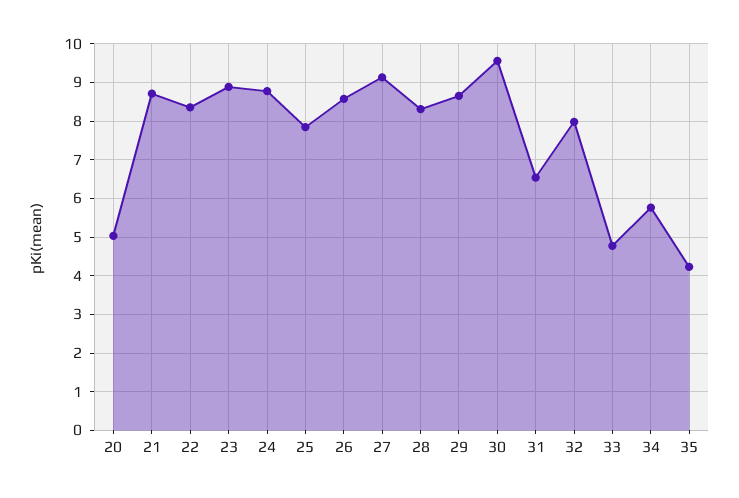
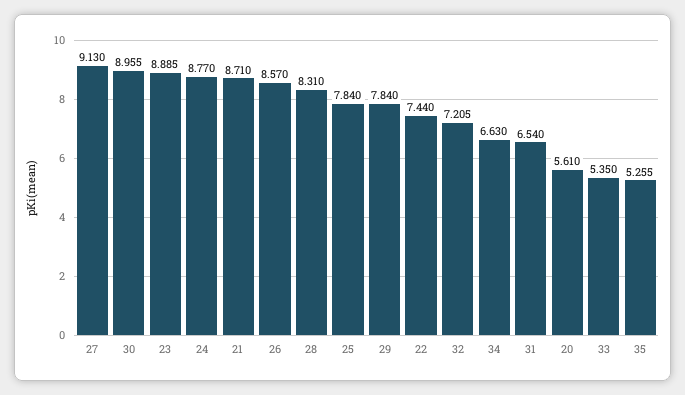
  {
-   "20": 5,
+   "20": 5.61,
    "21": 8.71,
-   "22": 8.4,
+   "22": 7.44,
    "23": 8.885,
    "24": 8.77,
    "25": 7.84,
    "26": 8.57,
    "27": 9.13,
    "28": 8.31,
-   "29": 8.6,
+   "29": 7.84,
-   "30": 9.6,
+   "30": 8.955,
    "31": 6.54,
-   "32": 8,
+   "32": 7.205,
-   "33": 4.8,
+   "33": 5.35,
-   "34": 5.8,
+   "34": 6.63,
-   "35": 4.2
+   "35": 5.255
  }

